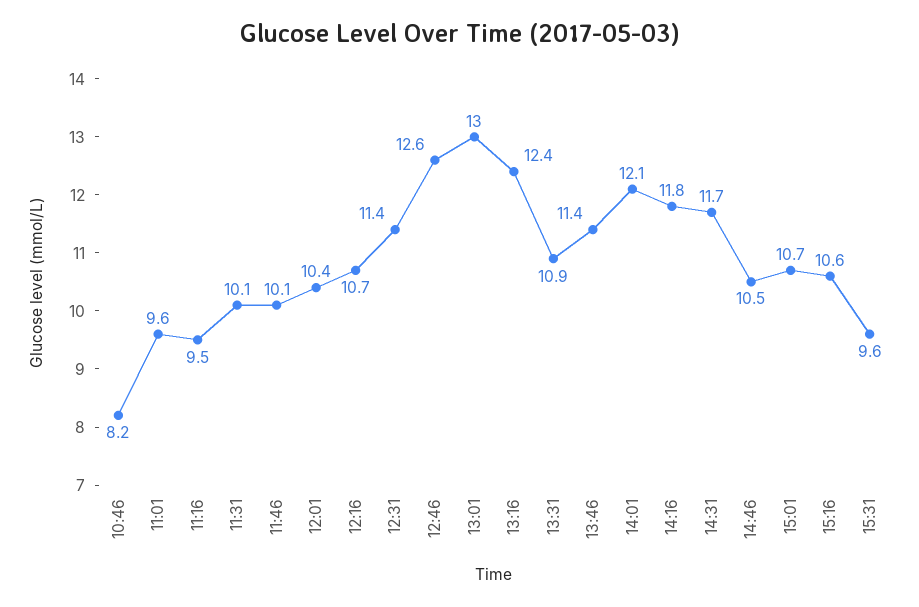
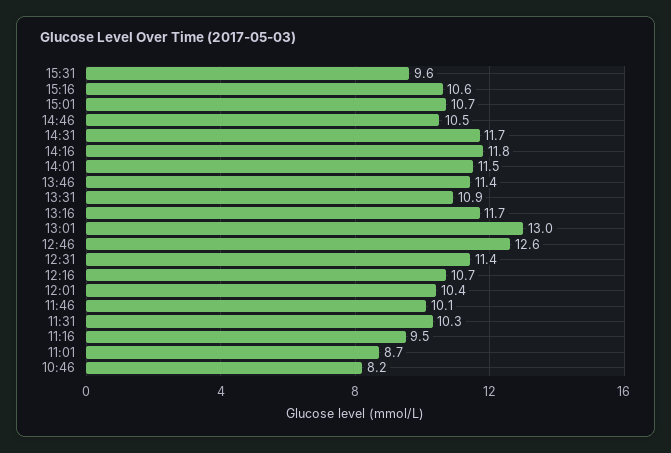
  {
    "10:46": 8.2,
-   "11:01": 9.6,
+   "11:01": 8.7,
    "11:16": 9.5,
-   "11:31": 10.1,
+   "11:31": 10.3,
    "11:46": 10.1,
    "12:01": 10.4,
    "12:16": 10.7,
    "12:31": 11.4,
    "12:46": 12.6,
    "13:01": 13,
-   "13:16": 12.4,
+   "13:16": 11.7,
    "13:31": 10.9,
    "13:46": 11.4,
-   "14:01": 12.1,
+   "14:01": 11.5,
    "14:16": 11.8,
    "14:31": 11.7,
    "14:46": 10.5,
    "15:01": 10.7,
    "15:16": 10.6,
    "15:31": 9.6
  }

